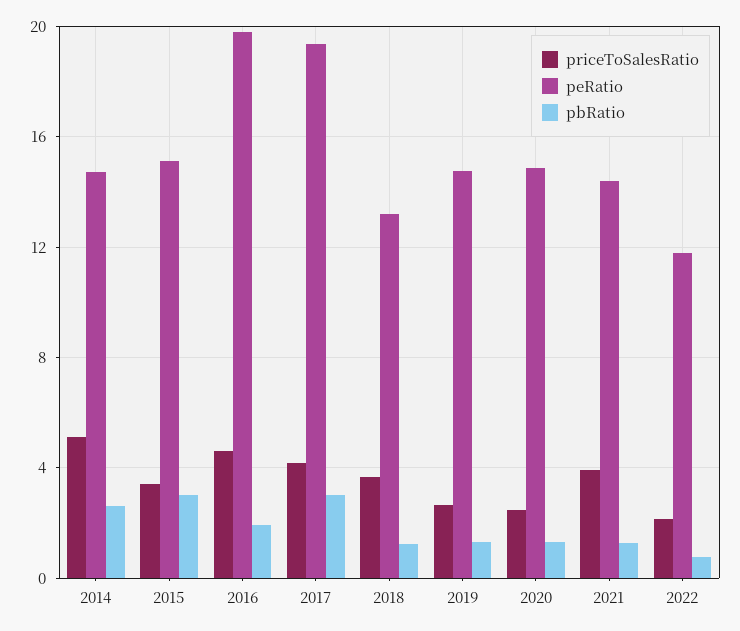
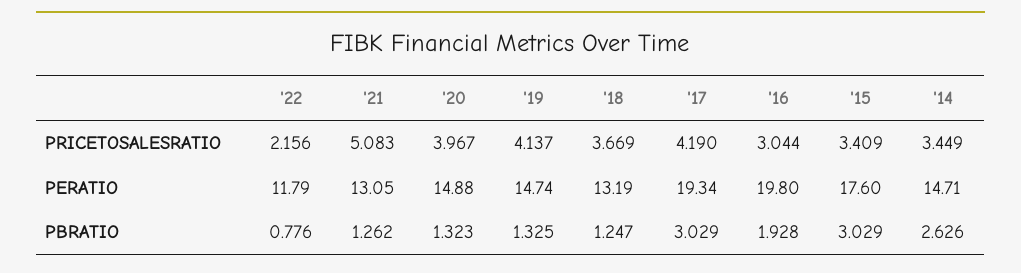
  {
    "priceToSalesRatio": {
-     "2014": 5,
+     "2014": 3.449,
      "2015": 3.409,
-     "2016": 4.5,
+     "2016": 3.044,
      "2017": 4.19,
      "2018": 3.669,
-     "2019": 2.5,
+     "2019": 4.137,
-     "2020": 2.5,
+     "2020": 3.967,
-     "2021": 4,
+     "2021": 5.083,
      "2022": 2.156
    },
    "peRatio": {
      "2014": 14.71,
-     "2015": 15,
+     "2015": 17.6,
      "2016": 19.8,
      "2017": 19.34,
      "2018": 13.19,
      "2019": 14.74,
      "2020": 14.88,
-     "2021": 14.5,
+     "2021": 13.05,
      "2022": 11.79
    },
    "pbRatio": {
      "2014": 2.626,
      "2015": 3.029,
      "2016": 1.928,
      "2017": 3.029,
      "2018": 1.247,
      "2019": 1.325,
      "2020": 1.323,
      "2021": 1.262,
      "2022": 0.776
    }
  }

